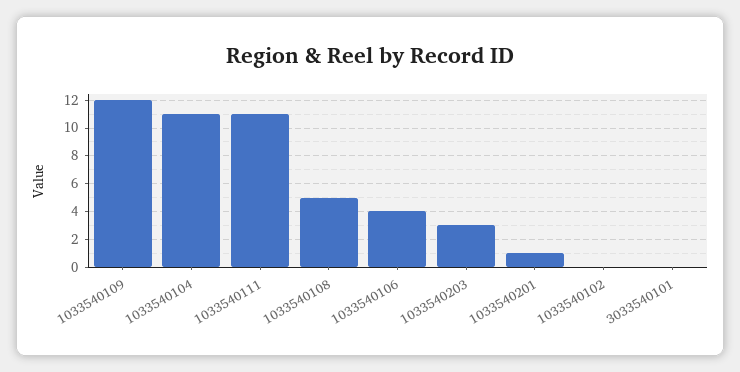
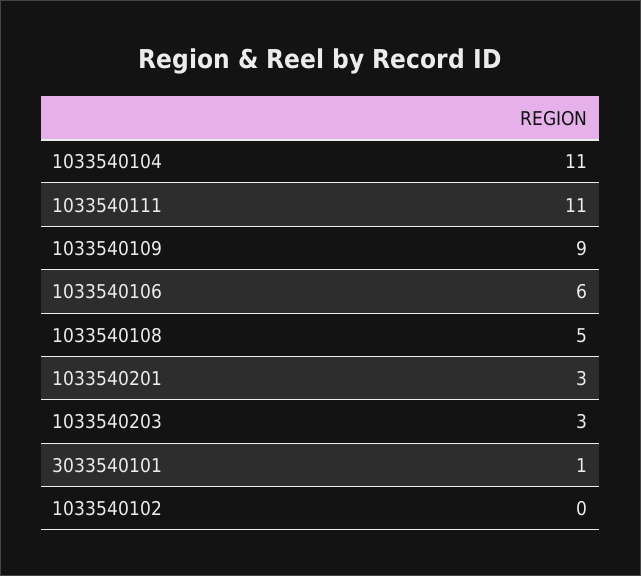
  {
-   "1033540109": 12,
+   "1033540109": 9,
    "1033540104": 11,
    "1033540111": 11,
    "1033540108": 5,
-   "1033540106": 4,
+   "1033540106": 6,
    "1033540203": 3,
-   "1033540201": 1,
+   "1033540201": 3,
    "1033540102": 0,
-   "3033540101": 0
+   "3033540101": 1
  }

